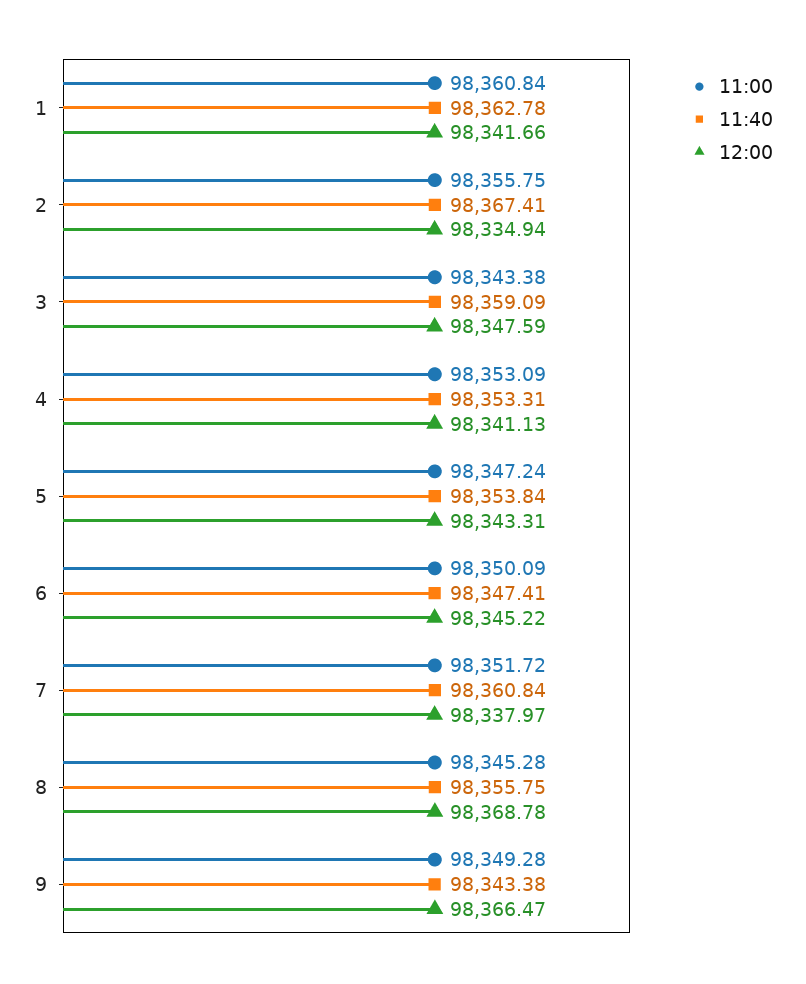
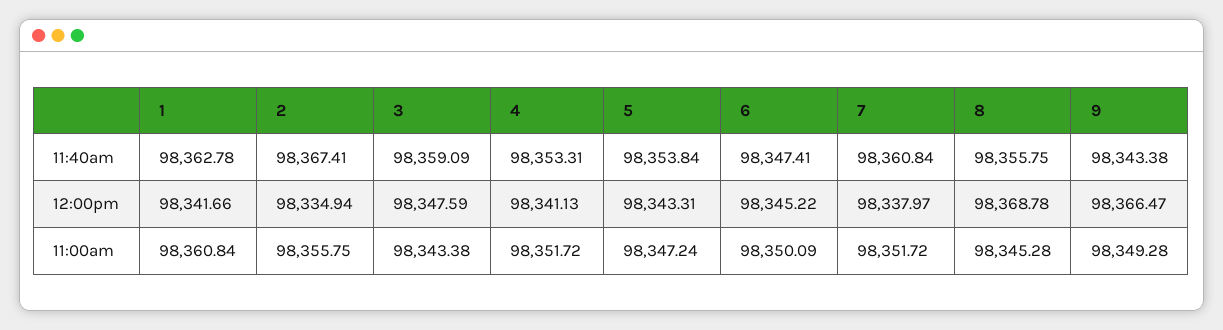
  {
    "11:00": {
      "1": 98360.84,
      "2": 98355.75,
      "3": 98343.38,
-     "4": 98353.09,
+     "4": 98351.72,
      "5": 98347.24,
      "6": 98350.09,
      "7": 98351.72,
      "8": 98345.28,
      "9": 98349.28
    },
    "11:40": {
      "1": 98362.78,
      "2": 98367.41,
      "3": 98359.09,
      "4": 98353.31,
      "5": 98353.84,
      "6": 98347.41,
      "7": 98360.84,
      "8": 98355.75,
      "9": 98343.38
    },
    "12:00": {
      "1": 98341.66,
      "2": 98334.94,
      "3": 98347.59,
      "4": 98341.13,
      "5": 98343.31,
      "6": 98345.22,
      "7": 98337.97,
      "8": 98368.78,
      "9": 98366.47
    }
  }

